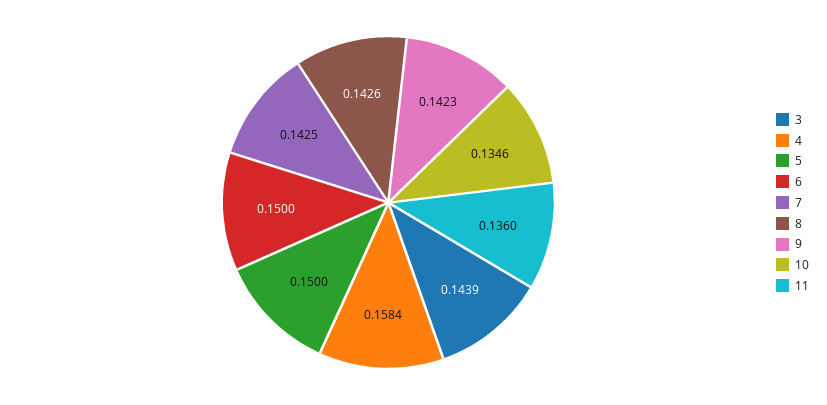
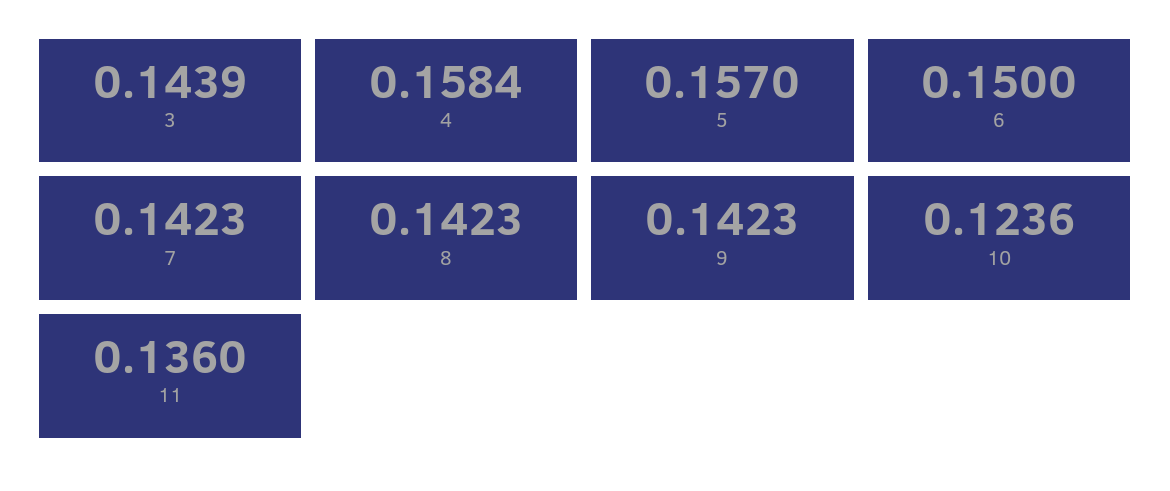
  {
    "3": 0.1439,
    "4": 0.1584,
-   "5": 0.15,
+   "5": 0.157,
    "6": 0.15,
-   "7": 0.1425,
+   "7": 0.1423,
-   "8": 0.1426,
+   "8": 0.1423,
    "9": 0.1423,
-   "10": 0.1346,
+   "10": 0.1236,
    "11": 0.136
  }

